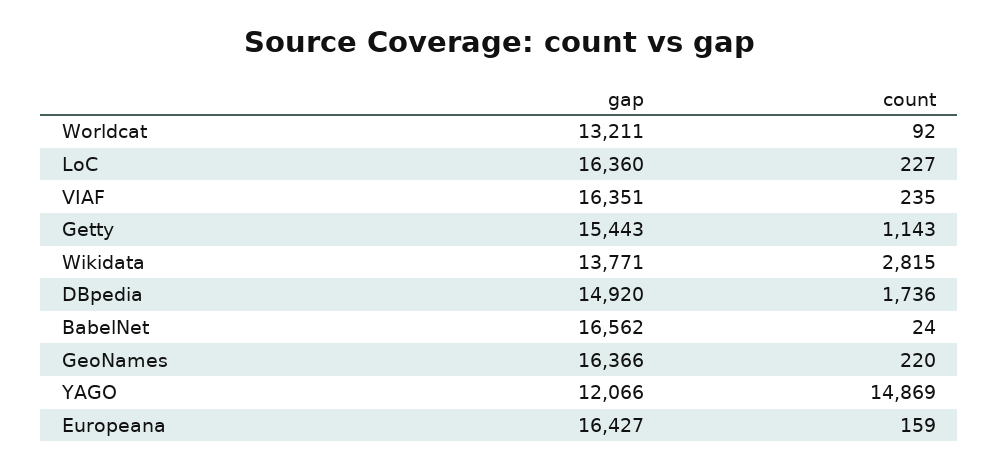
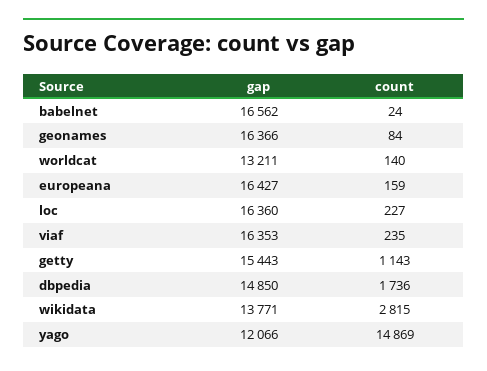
  {
    "gap": {
      "Worldcat": 13211,
      "LoC": 16360,
-     "VIAF": 16351,
+     "VIAF": 16353,
      "Getty": 15443,
      "Wikidata": 13771,
-     "DBpedia": 14920,
+     "DBpedia": 14850,
      "BabelNet": 16562,
      "GeoNames": 16366,
      "YAGO": 12066,
      "Europeana": 16427
    },
    "count": {
-     "Worldcat": 92,
+     "Worldcat": 140,
      "LoC": 227,
      "VIAF": 235,
      "Getty": 1143,
      "Wikidata": 2815,
      "DBpedia": 1736,
      "BabelNet": 24,
-     "GeoNames": 220,
+     "GeoNames": 84,
      "YAGO": 14869,
      "Europeana": 159
    }
  }

